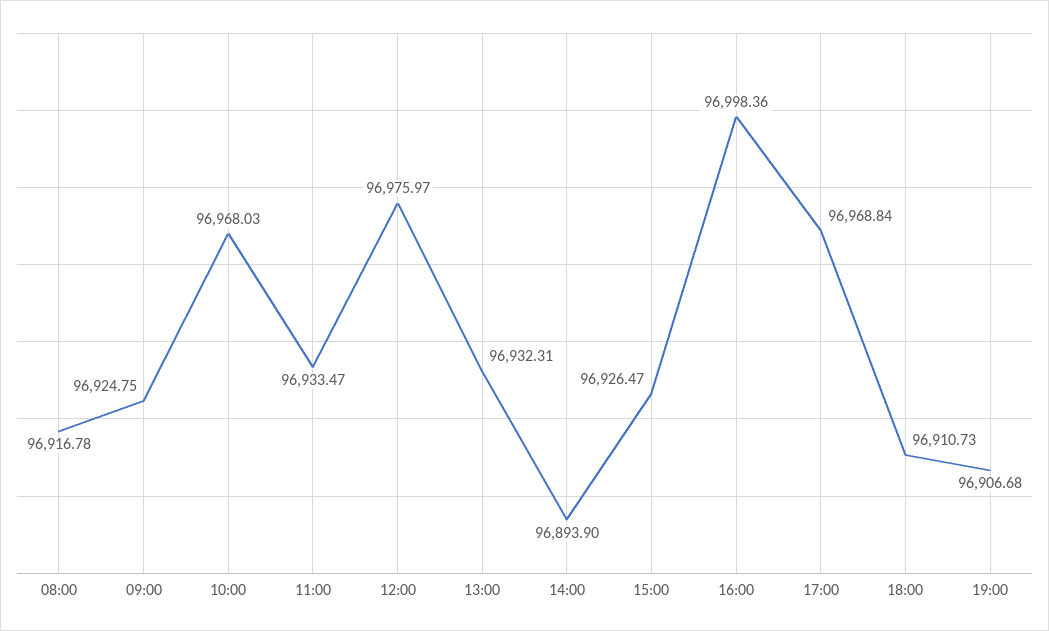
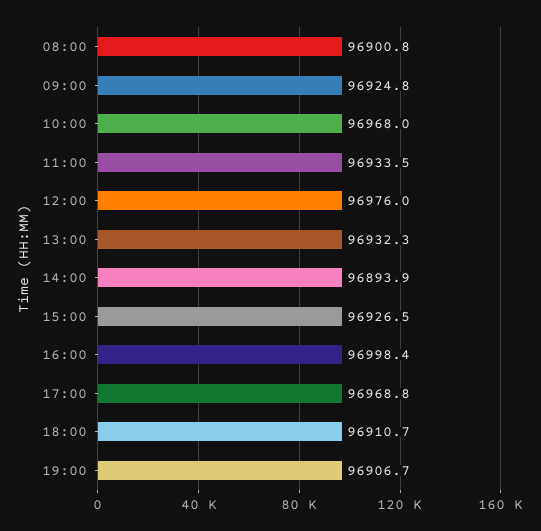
  {
-   "08:00": 96916.78,
+   "08:00": 96900.8,
    "09:00": 96924.75,
    "10:00": 96968.03,
    "11:00": 96933.47,
    "12:00": 96975.97,
    "13:00": 96932.31,
    "14:00": 96893.9,
    "15:00": 96926.47,
    "16:00": 96998.36,
    "17:00": 96968.84,
    "18:00": 96910.73,
    "19:00": 96906.68
  }

